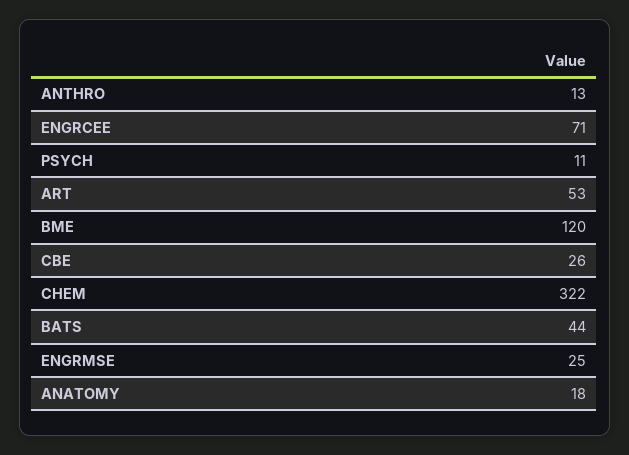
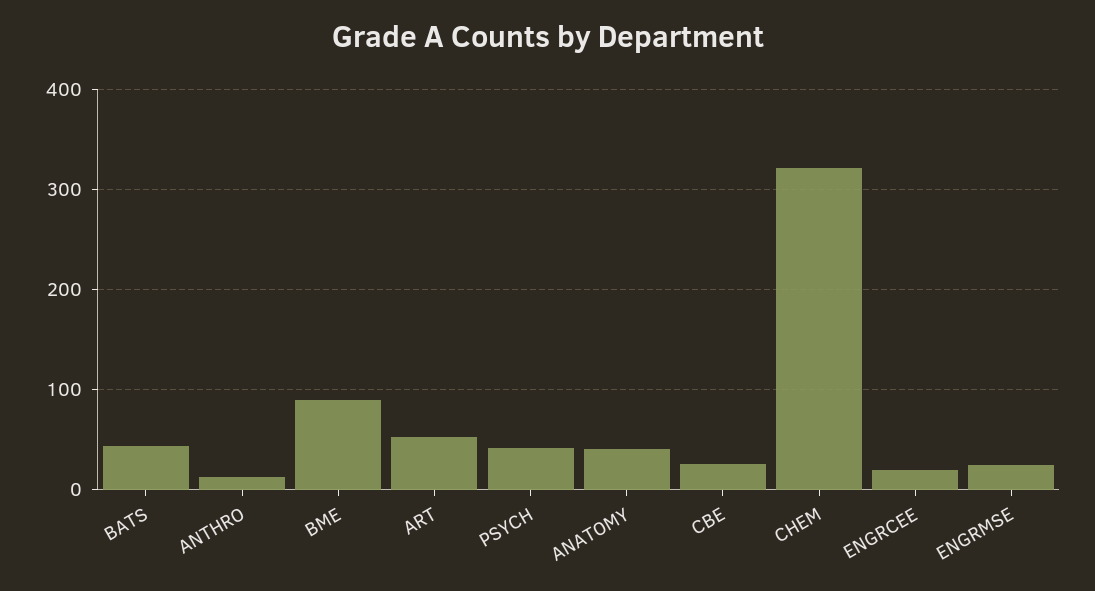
  {
    "ANTHRO": 13,
-   "ENGRCEE": 71,
+   "ENGRCEE": 20,
-   "PSYCH": 11,
+   "PSYCH": 40,
    "ART": 53,
-   "BME": 120,
+   "BME": 90,
    "CBE": 26,
    "CHEM": 322,
    "BATS": 44,
    "ENGRMSE": 25,
-   "ANATOMY": 18
+   "ANATOMY": 40
  }

